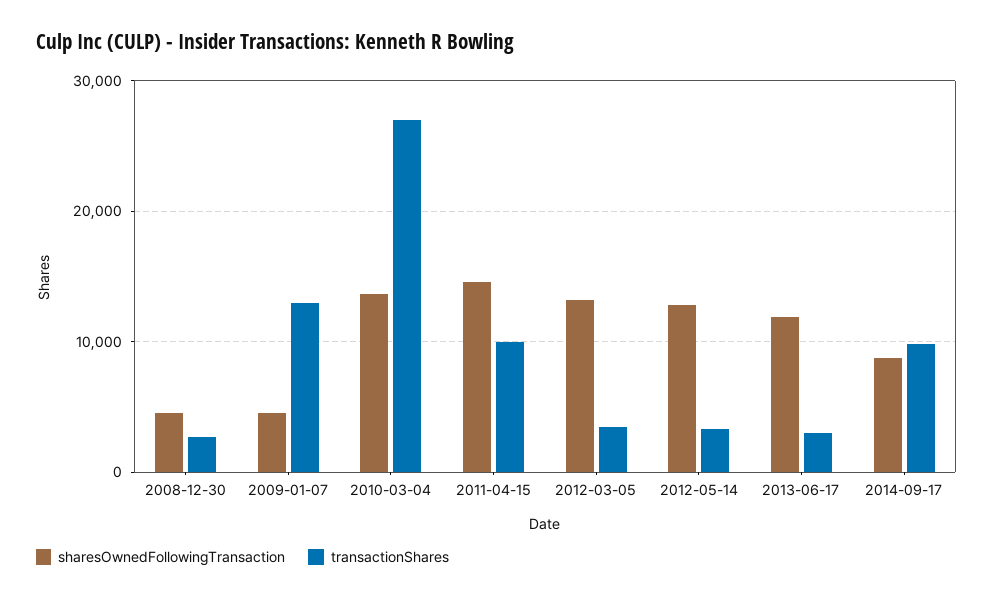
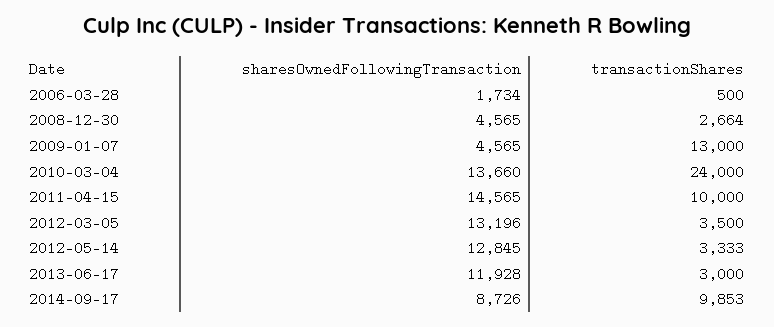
  {
    "sharesOwnedFollowingTransaction": {
      "2008-12-30": 4565,
      "2009-01-07": 4565,
      "2010-03-04": 13660,
      "2011-04-15": 14565,
      "2012-03-05": 13196,
      "2012-05-14": 12845,
      "2013-06-17": 11928,
-     "2014-09-17": 8726
+     "2014-09-17": 8726,
+     "2006-03-28": 1734
    },
    "transactionShares": {
      "2008-12-30": 2664,
      "2009-01-07": 13000,
-     "2010-03-04": 27000,
+     "2010-03-04": 24000,
      "2011-04-15": 10000,
      "2012-03-05": 3500,
      "2012-05-14": 3333,
      "2013-06-17": 3000,
-     "2014-09-17": 9853
+     "2014-09-17": 9853,
+     "2006-03-28": 500
    }
  }

